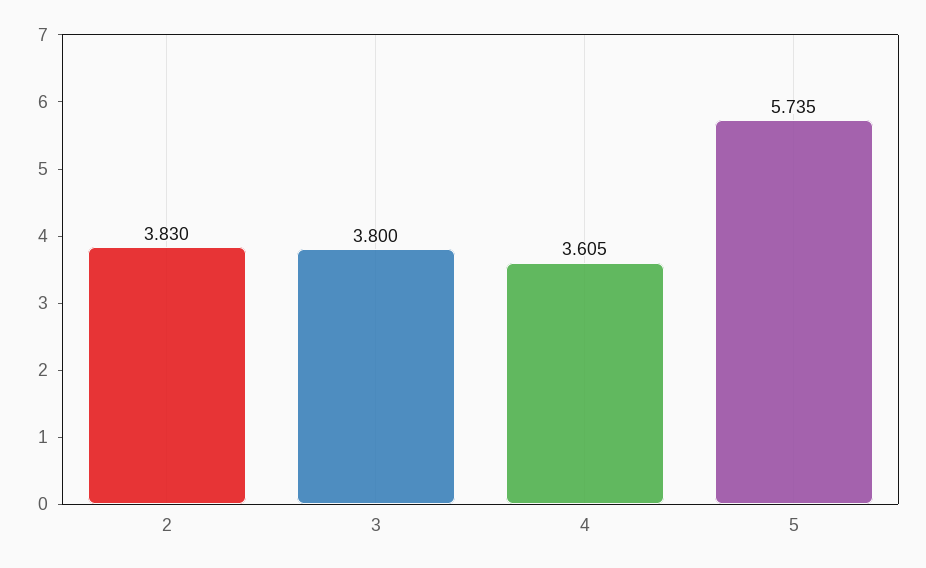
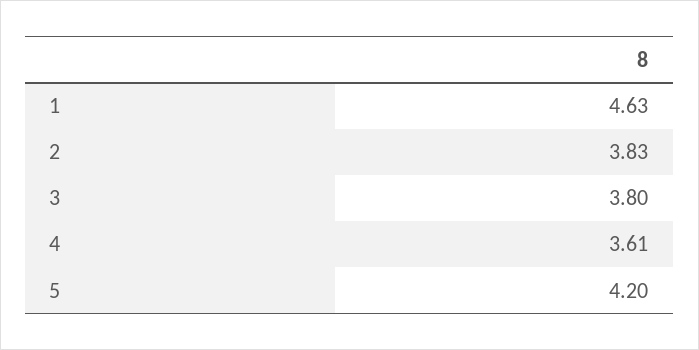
  {
    "2": 3.83,
    "3": 3.8,
    "4": 3.605,
-   "5": 5.735
+   "5": 4.2,
+   "1": 4.63
  }

